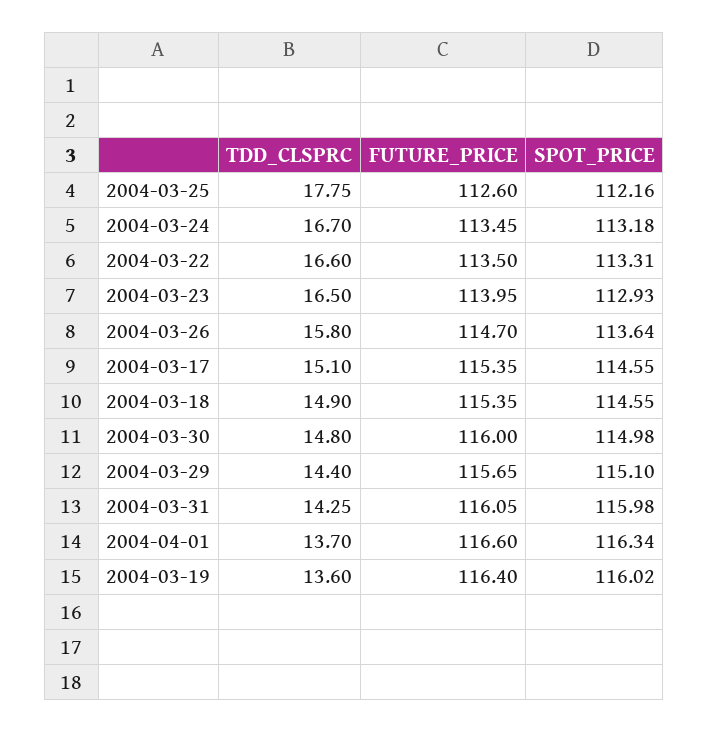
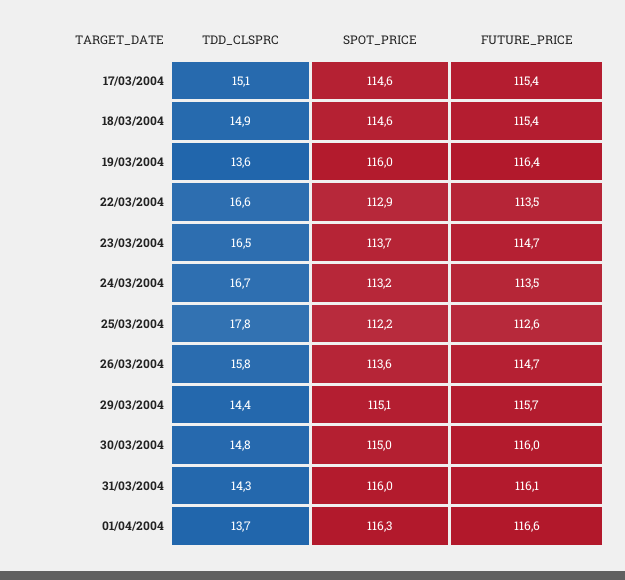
  {
    "TDD_CLSPRC": {
      "2004-03-25": 17.75,
      "2004-03-24": 16.7,
      "2004-03-22": 16.6,
      "2004-03-23": 16.5,
      "2004-03-26": 15.8,
      "2004-03-17": 15.1,
      "2004-03-18": 14.9,
      "2004-03-30": 14.8,
      "2004-03-29": 14.4,
      "2004-03-31": 14.25,
      "2004-04-01": 13.7,
      "2004-03-19": 13.6
    },
    "FUTURE_PRICE": {
      "2004-03-25": 112.6,
      "2004-03-24": 113.45,
      "2004-03-22": 113.5,
-     "2004-03-23": 113.95,
+     "2004-03-23": 114.7,
      "2004-03-26": 114.7,
      "2004-03-17": 115.35,
      "2004-03-18": 115.35,
      "2004-03-30": 116,
      "2004-03-29": 115.65,
      "2004-03-31": 116.05,
      "2004-04-01": 116.6,
      "2004-03-19": 116.4
    },
    "SPOT_PRICE": {
      "2004-03-25": 112.16,
      "2004-03-24": 113.18,
-     "2004-03-22": 113.31,
+     "2004-03-22": 112.9,
-     "2004-03-23": 112.93,
+     "2004-03-23": 113.7,
      "2004-03-26": 113.64,
      "2004-03-17": 114.55,
      "2004-03-18": 114.55,
      "2004-03-30": 114.98,
      "2004-03-29": 115.1,
      "2004-03-31": 115.98,
      "2004-04-01": 116.34,
      "2004-03-19": 116.02
    }
  }

